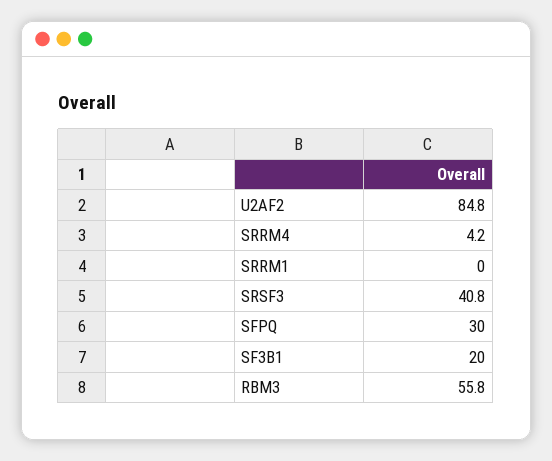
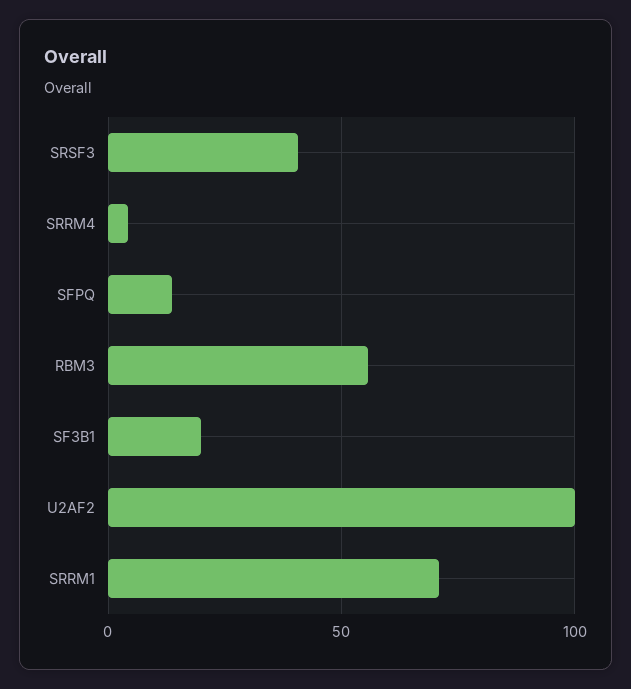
  {
-   "U2AF2": 84.8,
+   "U2AF2": 100,
    "SRRM4": 4.2,
-   "SRRM1": 0,
+   "SRRM1": 70,
    "SRSF3": 40.8,
-   "SFPQ": 30,
+   "SFPQ": 15,
    "SF3B1": 20,
    "RBM3": 55.8
  }

